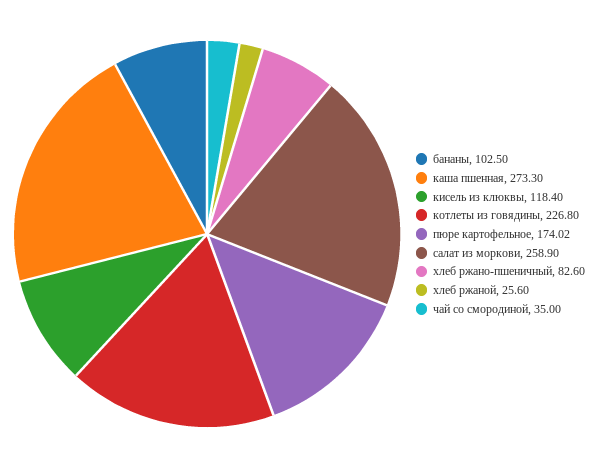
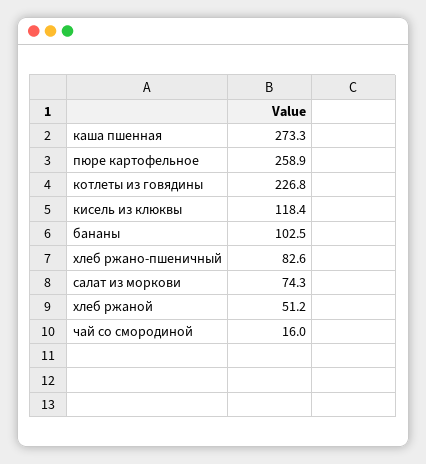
  {
    "бананы": 102.5,
    "каша пшенная": 273.3,
    "кисель из клюквы": 118.4,
    "котлеты из говядины": 226.8,
-   "пюре картофельное": 174.02,
+   "пюре картофельное": 258.9,
-   "салат из моркови": 258.9,
+   "салат из моркови": 74.3,
    "хлеб ржано-пшеничный": 82.6,
-   "хлеб ржаной": 25.6,
+   "хлеб ржаной": 51.2,
-   "чай со смородиной": 35
+   "чай со смородиной": 16
  }

